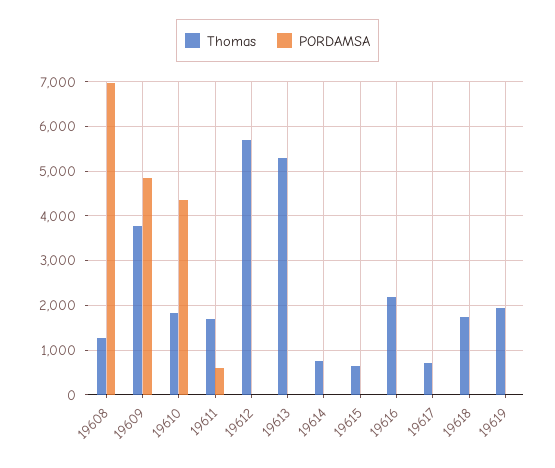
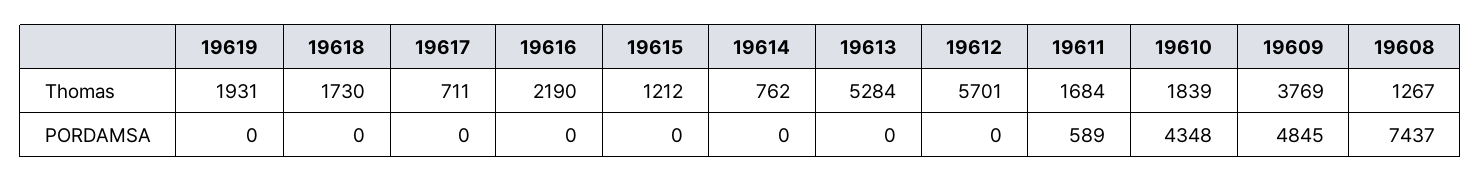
  {
    "Thomas": {
      "19608": 1267,
      "19609": 3769,
      "19610": 1839,
      "19611": 1684,
      "19612": 5701,
      "19613": 5284,
      "19614": 762,
-     "19615": 600,
+     "19615": 1212,
      "19616": 2190,
      "19617": 711,
      "19618": 1730,
      "19619": 1931
    },
    "PORDAMSA": {
-     "19608": 7000,
+     "19608": 7437,
      "19609": 4845,
      "19610": 4348,
      "19611": 589,
      "19612": 0,
      "19613": 0,
      "19614": 0,
      "19615": 0,
      "19616": 0,
      "19617": 0,
      "19618": 0,
      "19619": 0
    }
  }

